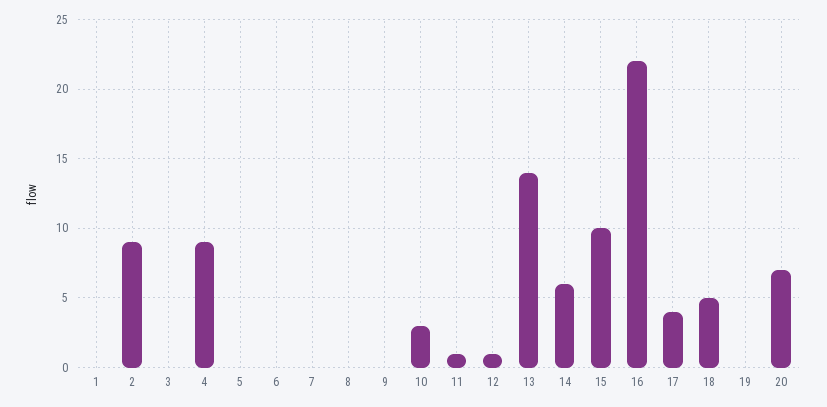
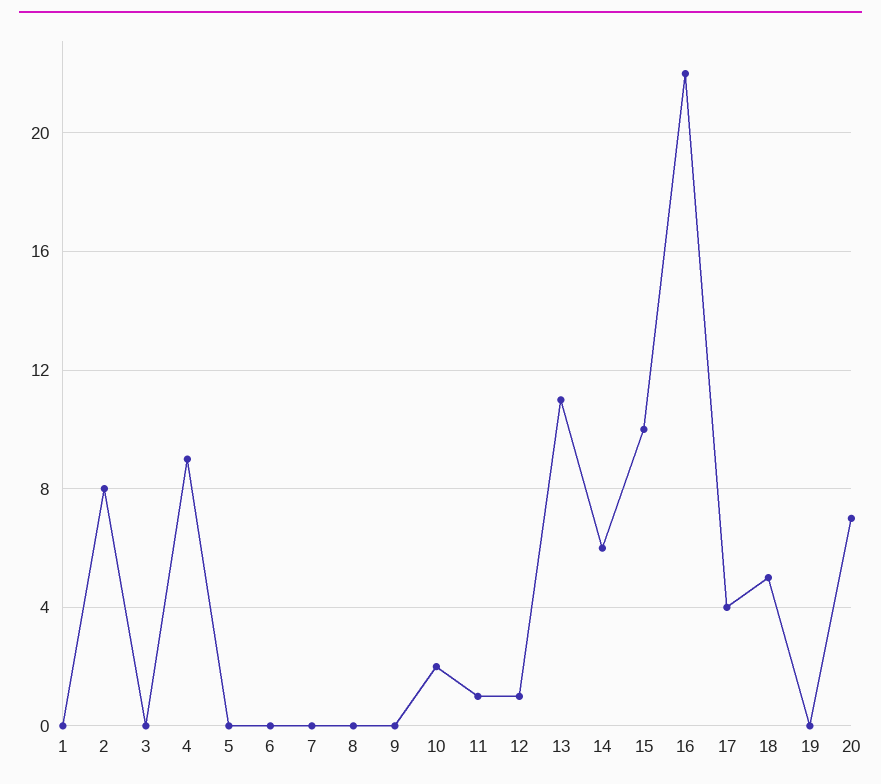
  {
    "1": 0,
-   "2": 9,
+   "2": 8,
    "3": 0,
    "4": 9,
    "5": 0,
    "6": 0,
    "7": 0,
    "8": 0,
    "9": 0,
-   "10": 3,
+   "10": 2,
    "11": 1,
    "12": 1,
-   "13": 14,
+   "13": 11,
    "14": 6,
    "15": 10,
    "16": 22,
    "17": 4,
    "18": 5,
    "19": 0,
    "20": 7
  }

